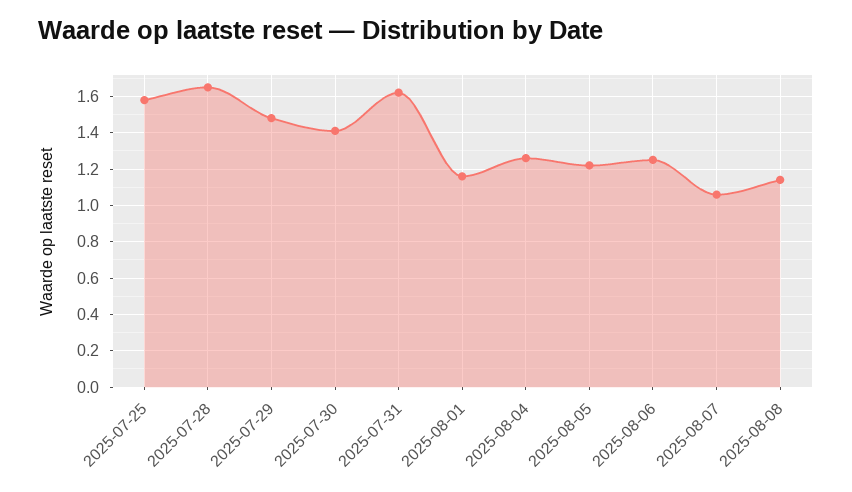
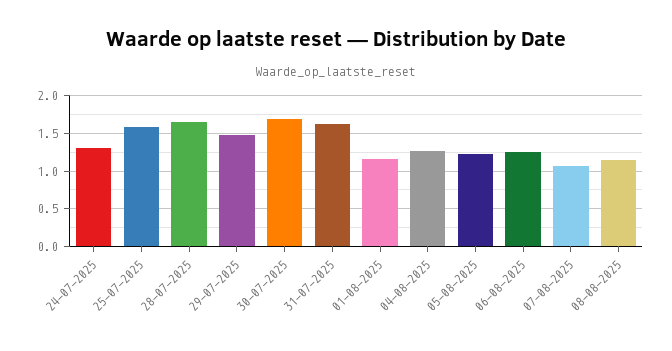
  {
    "2025-07-25": 1.6,
    "2025-07-28": 1.65,
    "2025-07-29": 1.5,
-   "2025-07-30": 1.4,
+   "2025-07-30": 1.7,
    "2025-07-31": 1.6,
    "2025-08-01": 1.15,
    "2025-08-04": 1.25,
    "2025-08-05": 1.2,
    "2025-08-06": 1.25,
    "2025-08-07": 1.05,
-   "2025-08-08": 1.15
+   "2025-08-08": 1.15,
+   "24-07-2025": 1.3
  }

